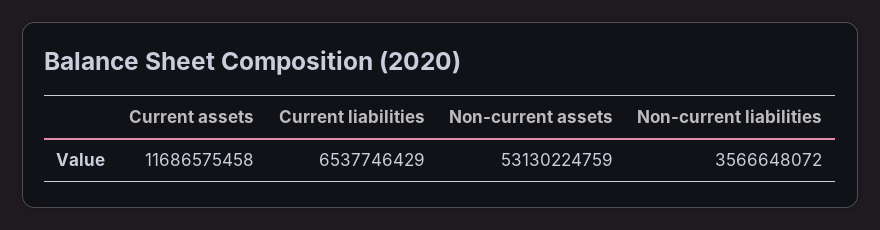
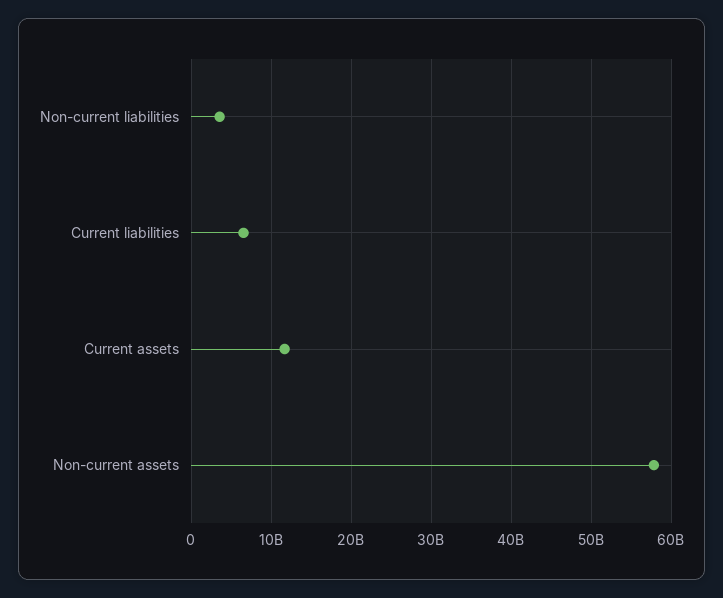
  {
    "Current assets": 11686575458,
    "Current liabilities": 6537746429,
-   "Non-current assets": 53130224759,
+   "Non-current assets": 58000000000,
    "Non-current liabilities": 3566648072
  }

